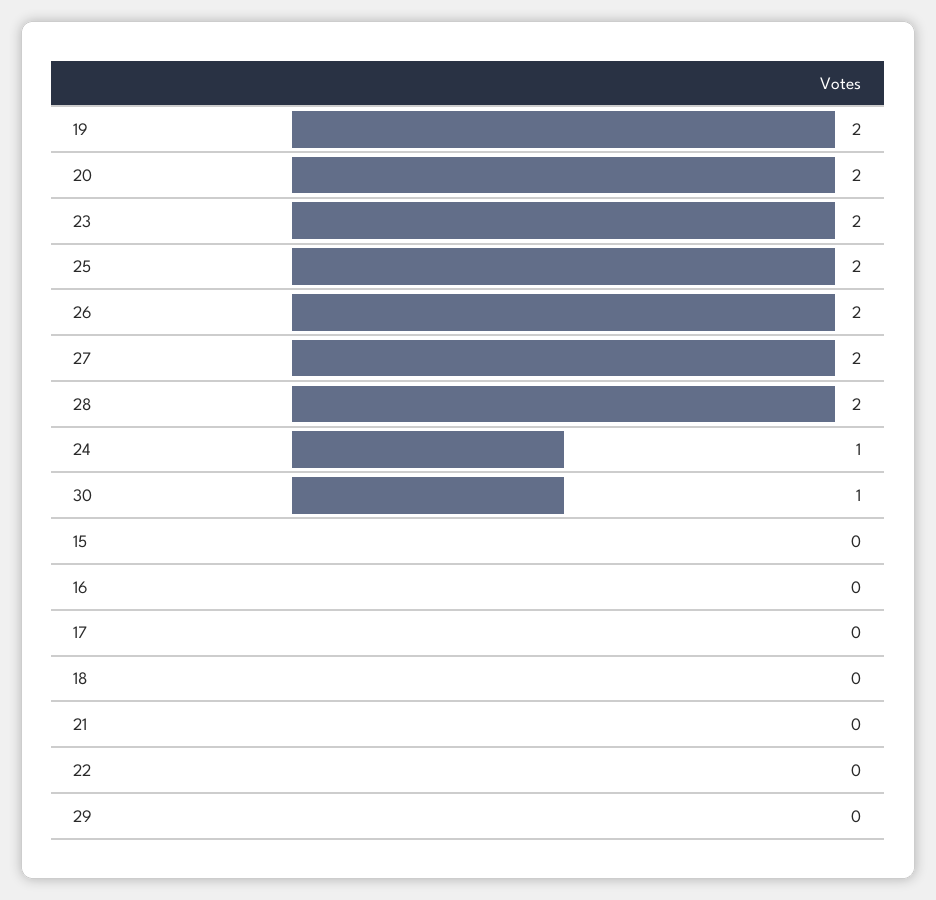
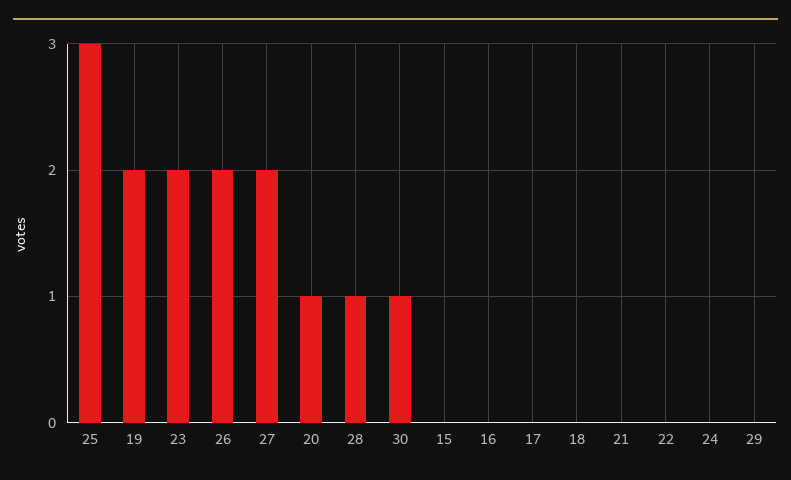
  {
    "19": 2,
-   "20": 2,
+   "20": 1,
    "23": 2,
-   "25": 2,
+   "25": 3,
    "26": 2,
    "27": 2,
-   "28": 2,
+   "28": 1,
-   "24": 1,
+   "24": 0,
    "30": 1,
    "15": 0,
    "16": 0,
    "17": 0,
    "18": 0,
    "21": 0,
    "22": 0,
    "29": 0
  }

